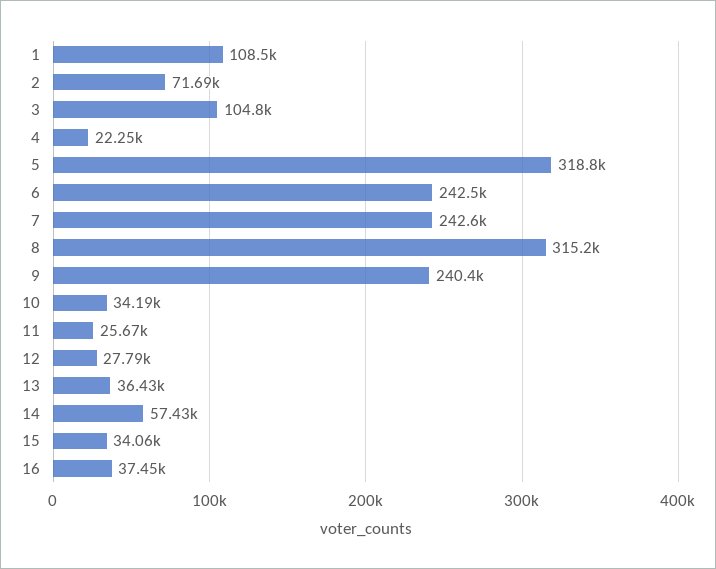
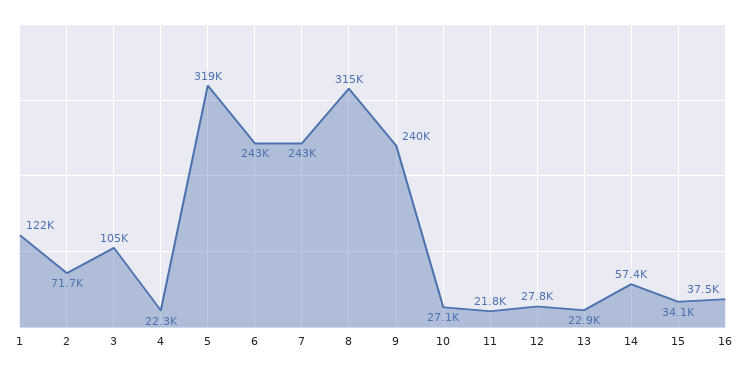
  {
-   "1": 108500,
+   "1": 122000,
    "2": 71690,
    "3": 104800,
    "4": 22250,
    "5": 318800,
    "6": 242500,
    "7": 242600,
    "8": 315200,
    "9": 240400,
-   "10": 34190,
+   "10": 27100,
-   "11": 25670,
+   "11": 21800,
    "12": 27790,
-   "13": 36430,
+   "13": 22900,
    "14": 57430,
    "15": 34060,
    "16": 37450
  }

